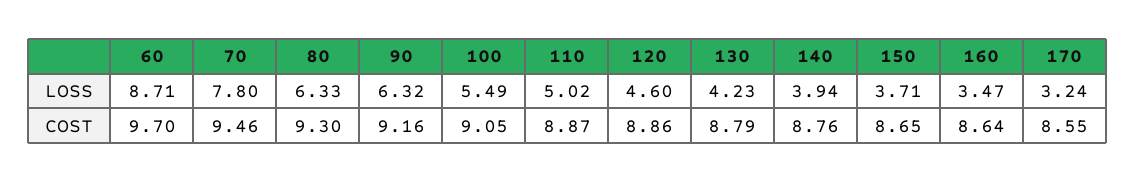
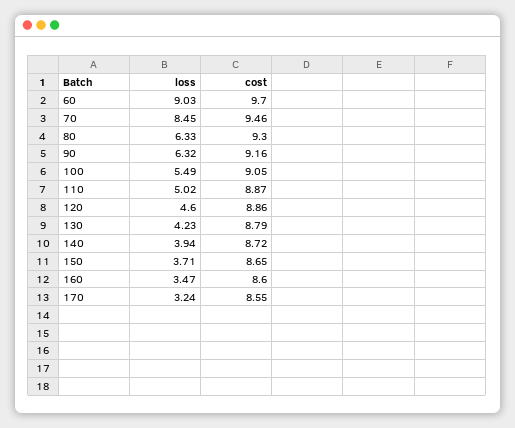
  {
    "60": {
-     "LOSS": 8.71,
+     "LOSS": 9.03,
      "COST": 9.7
    },
    "70": {
-     "LOSS": 7.8,
+     "LOSS": 8.45,
      "COST": 9.46
    },
    "80": {
      "LOSS": 6.33,
      "COST": 9.3
    },
    "90": {
      "LOSS": 6.32,
      "COST": 9.16
    },
    "100": {
      "LOSS": 5.49,
      "COST": 9.05
    },
    "110": {
      "LOSS": 5.02,
      "COST": 8.87
    },
    "120": {
      "LOSS": 4.6,
      "COST": 8.86
    },
    "130": {
      "LOSS": 4.23,
      "COST": 8.79
    },
    "140": {
      "LOSS": 3.94,
-     "COST": 8.76
+     "COST": 8.72
    },
    "150": {
      "LOSS": 3.71,
      "COST": 8.65
    },
    "160": {
      "LOSS": 3.47,
-     "COST": 8.64
+     "COST": 8.6
    },
    "170": {
      "LOSS": 3.24,
      "COST": 8.55
    }
  }

